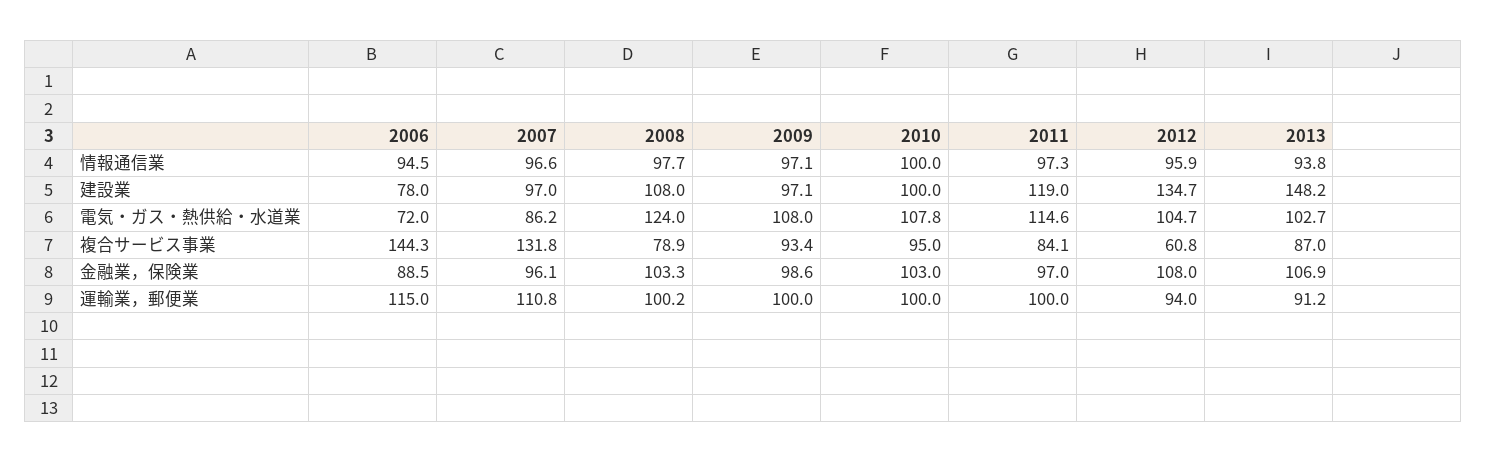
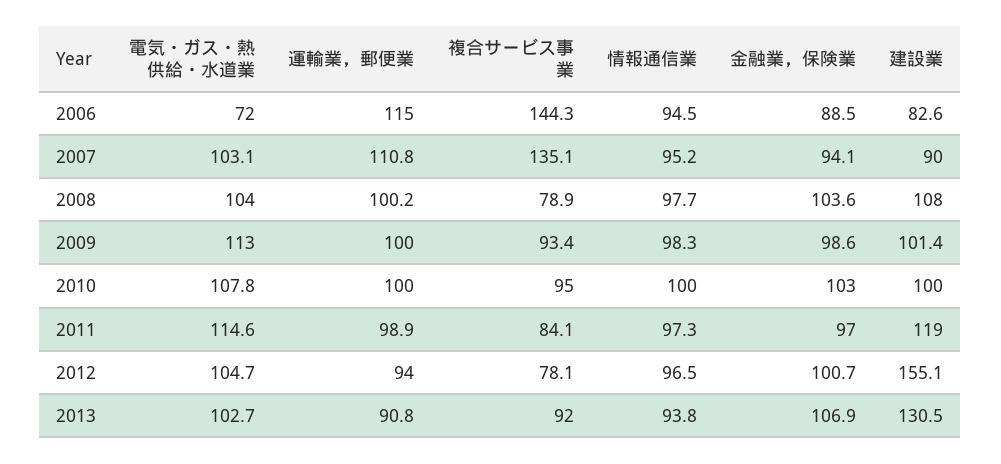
  {
    "2006": {
      "情報通信業": 94.5,
-     "建設業": 78,
+     "建設業": 82.6,
      "電気・ガス・熱供給・水道業": 72,
      "複合サービス事業": 144.3,
      "金融業，保険業": 88.5,
      "運輸業，郵便業": 115
    },
    "2007": {
-     "情報通信業": 96.6,
+     "情報通信業": 95.2,
-     "建設業": 97,
+     "建設業": 90,
-     "電気・ガス・熱供給・水道業": 86.2,
+     "電気・ガス・熱供給・水道業": 103.1,
-     "複合サービス事業": 131.8,
+     "複合サービス事業": 135.1,
-     "金融業，保険業": 96.1,
+     "金融業，保険業": 94.1,
      "運輸業，郵便業": 110.8
    },
    "2008": {
      "情報通信業": 97.7,
      "建設業": 108,
-     "電気・ガス・熱供給・水道業": 124,
+     "電気・ガス・熱供給・水道業": 104,
      "複合サービス事業": 78.9,
-     "金融業，保険業": 103.3,
+     "金融業，保険業": 103.6,
      "運輸業，郵便業": 100.2
    },
    "2009": {
-     "情報通信業": 97.1,
+     "情報通信業": 98.3,
-     "建設業": 97.1,
+     "建設業": 101.4,
-     "電気・ガス・熱供給・水道業": 108,
+     "電気・ガス・熱供給・水道業": 113,
      "複合サービス事業": 93.4,
      "金融業，保険業": 98.6,
      "運輸業，郵便業": 100
    },
    "2010": {
      "情報通信業": 100,
      "建設業": 100,
      "電気・ガス・熱供給・水道業": 107.8,
      "複合サービス事業": 95,
      "金融業，保険業": 103,
      "運輸業，郵便業": 100
    },
    "2011": {
      "情報通信業": 97.3,
      "建設業": 119,
      "電気・ガス・熱供給・水道業": 114.6,
      "複合サービス事業": 84.1,
      "金融業，保険業": 97,
-     "運輸業，郵便業": 100
+     "運輸業，郵便業": 98.9
    },
    "2012": {
-     "情報通信業": 95.9,
+     "情報通信業": 96.5,
-     "建設業": 134.7,
+     "建設業": 155.1,
      "電気・ガス・熱供給・水道業": 104.7,
-     "複合サービス事業": 60.8,
+     "複合サービス事業": 78.1,
-     "金融業，保険業": 108,
+     "金融業，保険業": 100.7,
      "運輸業，郵便業": 94
    },
    "2013": {
      "情報通信業": 93.8,
-     "建設業": 148.2,
+     "建設業": 130.5,
      "電気・ガス・熱供給・水道業": 102.7,
-     "複合サービス事業": 87,
+     "複合サービス事業": 92,
      "金融業，保険業": 106.9,
-     "運輸業，郵便業": 91.2
+     "運輸業，郵便業": 90.8
    }
  }

